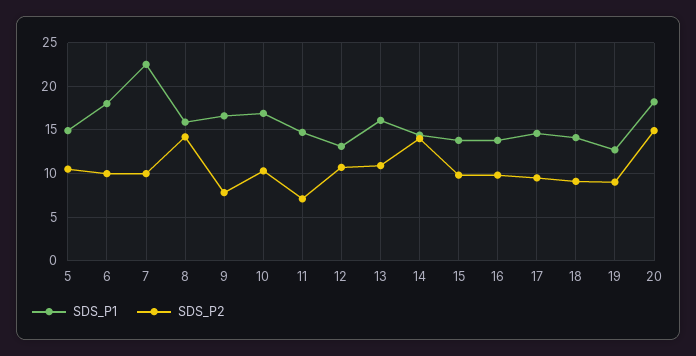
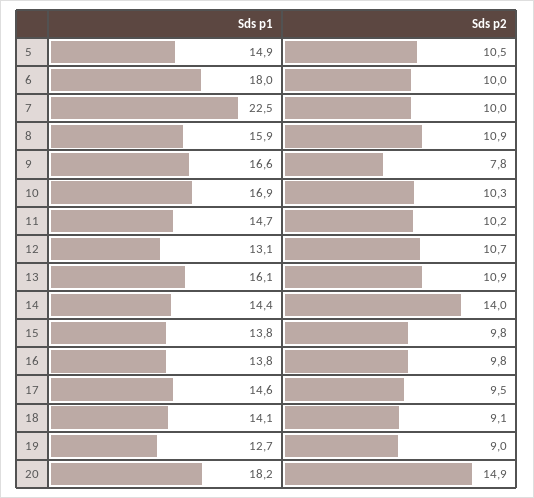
  {
    "SDS_P1": {
      "5": 14.9,
      "6": 18,
      "7": 22.5,
      "8": 15.9,
      "9": 16.6,
      "10": 16.9,
      "11": 14.7,
      "12": 13.1,
      "13": 16.1,
      "14": 14.4,
      "15": 13.8,
      "16": 13.8,
      "17": 14.6,
      "18": 14.1,
      "19": 12.7,
      "20": 18.2
    },
    "SDS_P2": {
      "5": 10.5,
      "6": 10,
      "7": 10,
-     "8": 14,
+     "8": 10.9,
      "9": 7.8,
      "10": 10.3,
-     "11": 7,
+     "11": 10.2,
      "12": 10.7,
      "13": 10.9,
      "14": 14,
      "15": 9.8,
      "16": 9.8,
      "17": 9.5,
      "18": 9.1,
      "19": 9,
      "20": 14.9
    }
  }

